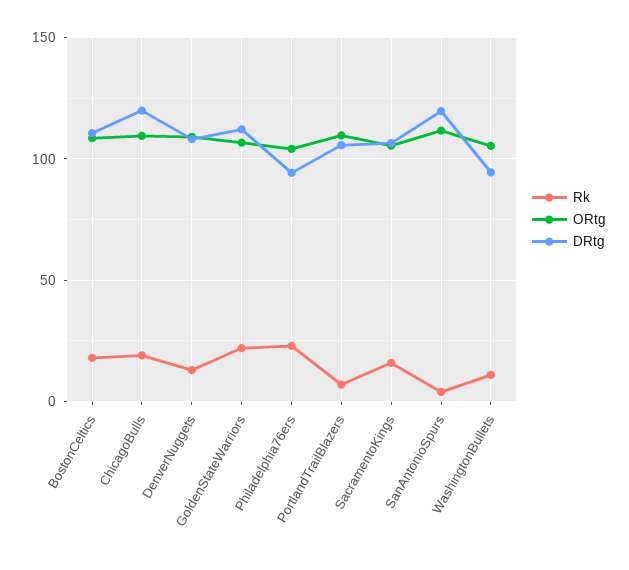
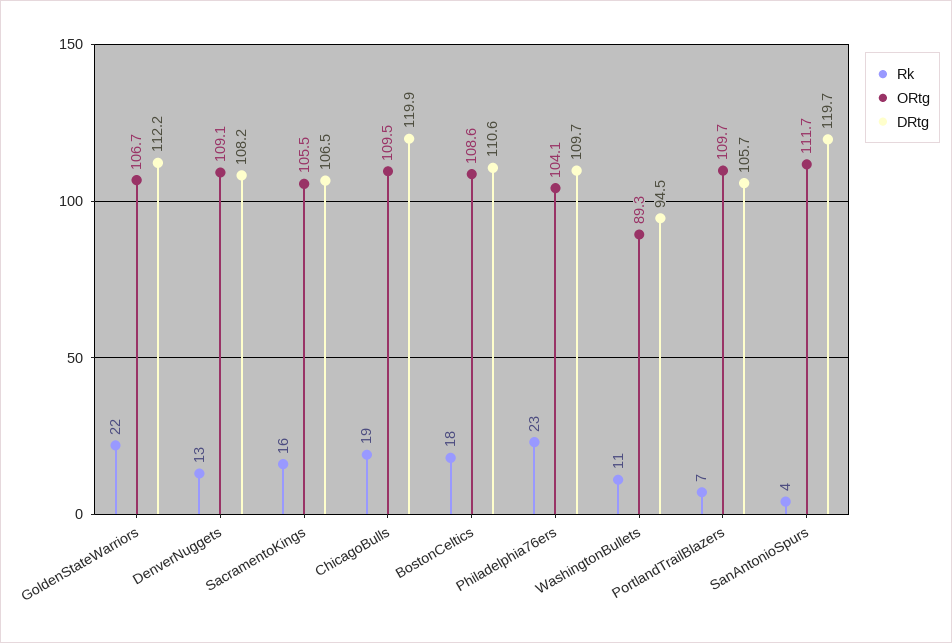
  {
    "Rk": {
      "BostonCeltics": 18,
      "ChicagoBulls": 19,
      "DenverNuggets": 13,
      "GoldenStateWarriors": 22,
      "Philadelphia76ers": 23,
      "PortlandTrailBlazers": 7,
      "SacramentoKings": 16,
      "SanAntonioSpurs": 4,
      "WashingtonBullets": 11
    },
    "ORtg": {
      "BostonCeltics": 108.6,
      "ChicagoBulls": 109.5,
      "DenverNuggets": 109.1,
      "GoldenStateWarriors": 106.7,
      "Philadelphia76ers": 104.1,
      "PortlandTrailBlazers": 109.7,
      "SacramentoKings": 105.5,
      "SanAntonioSpurs": 111.7,
-     "WashingtonBullets": 105
+     "WashingtonBullets": 89.3
    },
    "DRtg": {
      "BostonCeltics": 110.6,
      "ChicagoBulls": 119.9,
      "DenverNuggets": 108.2,
      "GoldenStateWarriors": 112.2,
-     "Philadelphia76ers": 95,
+     "Philadelphia76ers": 109.7,
      "PortlandTrailBlazers": 105.7,
      "SacramentoKings": 106.5,
      "SanAntonioSpurs": 119.7,
      "WashingtonBullets": 94.5
    }
  }

